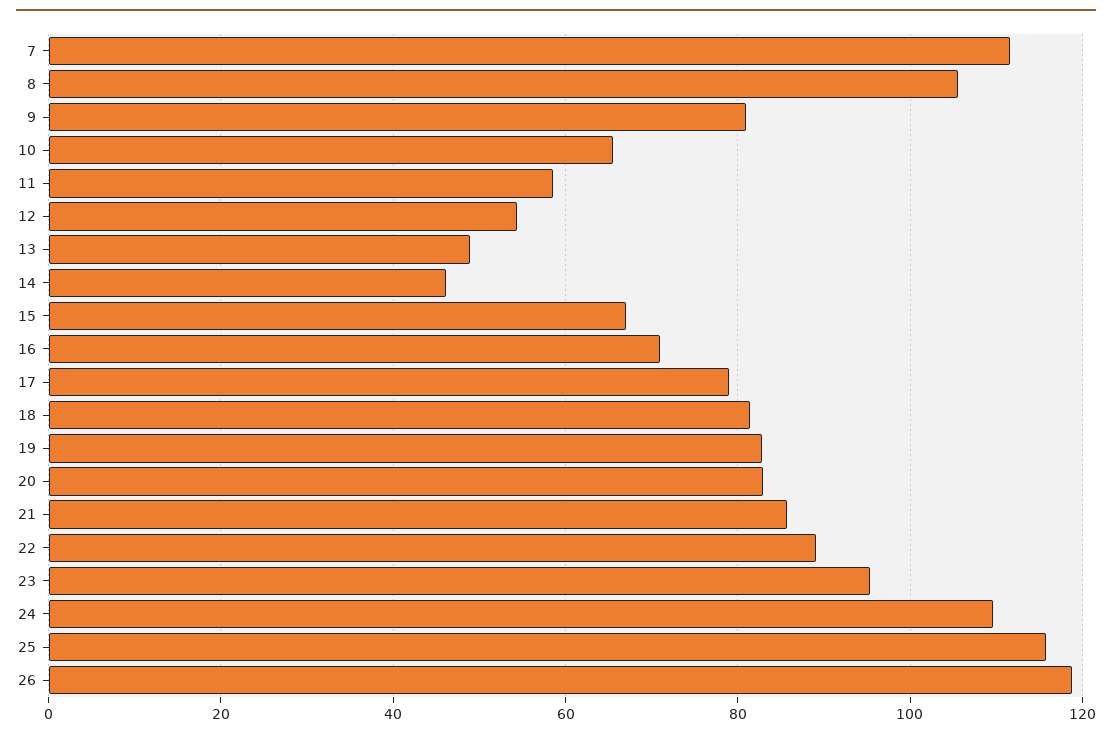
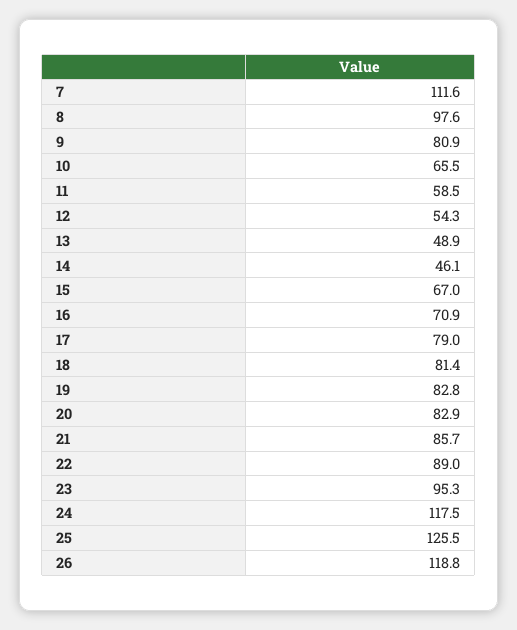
  {
    "7": 111.6,
-   "8": 106,
+   "8": 97.6,
    "9": 80.9,
    "10": 65.5,
    "11": 58.5,
    "12": 54.3,
    "13": 48.9,
    "14": 46.1,
    "15": 67,
    "16": 70.9,
    "17": 79,
    "18": 81.4,
    "19": 82.8,
    "20": 82.9,
    "21": 85.7,
    "22": 89,
    "23": 95.3,
-   "24": 110,
+   "24": 117.5,
-   "25": 116,
+   "25": 125.5,
    "26": 118.8
  }

